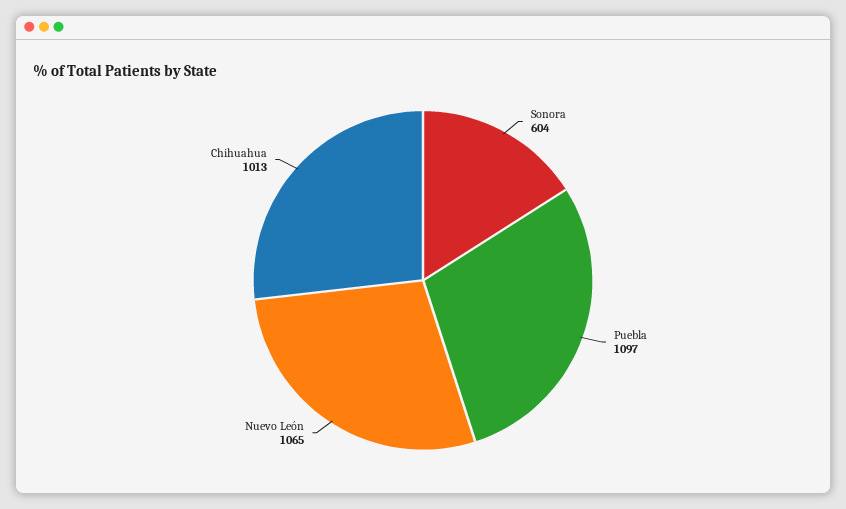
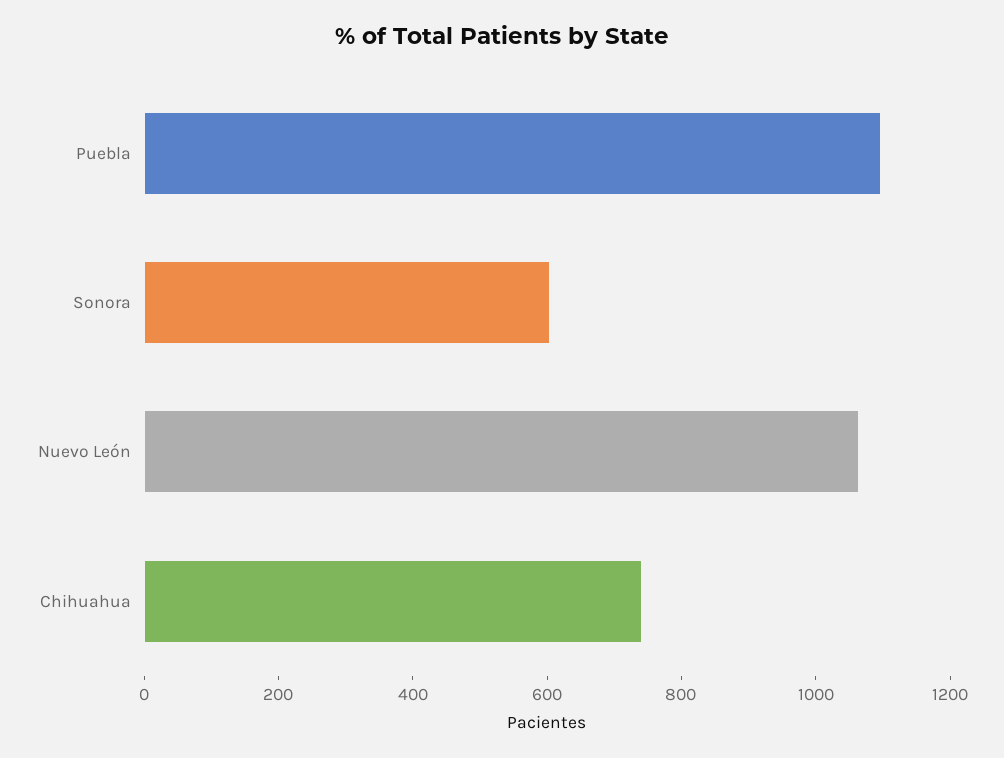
  {
    "Sonora": 604,
    "Puebla": 1097,
    "Nuevo León": 1065,
-   "Chihuahua": 1013
+   "Chihuahua": 750
  }

